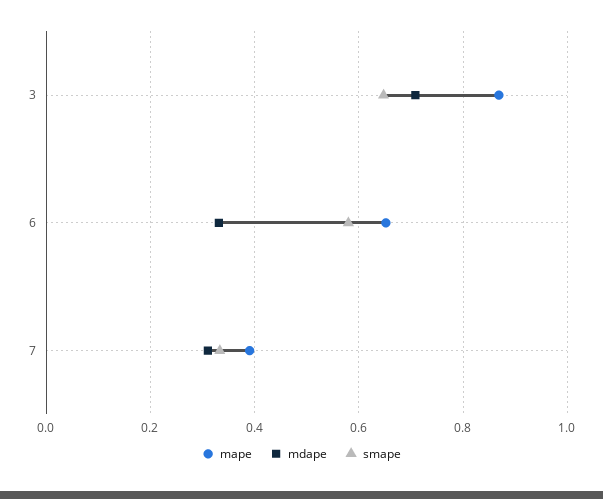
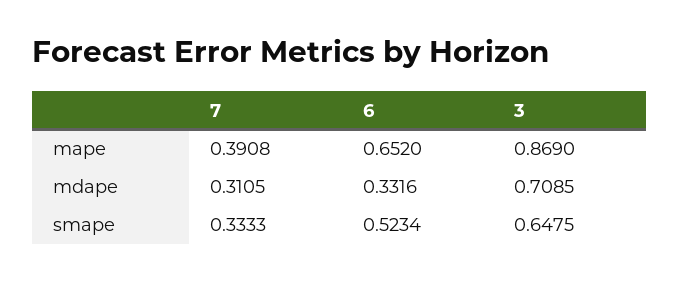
  {
    "mape": {
      "3": 0.869,
      "6": 0.652,
      "7": 0.3908
    },
    "mdape": {
      "3": 0.7085,
      "6": 0.3316,
      "7": 0.3105
    },
    "smape": {
      "3": 0.6475,
-     "6": 0.58,
+     "6": 0.5234,
      "7": 0.3333
    }
  }

